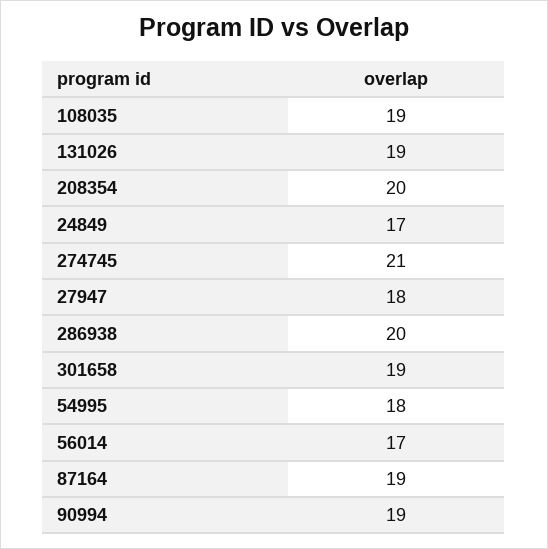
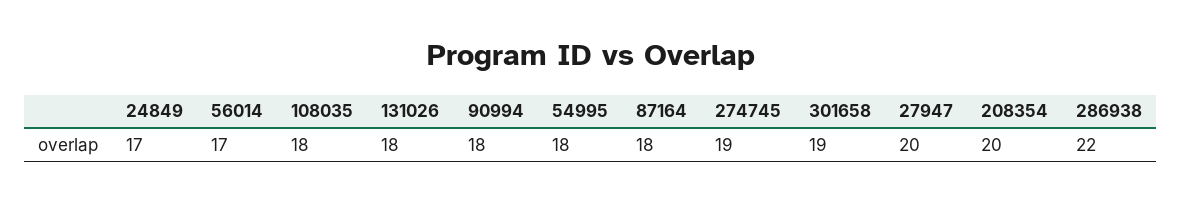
  {
-   "108035": 19,
+   "108035": 18,
-   "131026": 19,
+   "131026": 18,
    "208354": 20,
    "24849": 17,
-   "274745": 21,
+   "274745": 19,
-   "27947": 18,
+   "27947": 20,
-   "286938": 20,
+   "286938": 22,
    "301658": 19,
    "54995": 18,
    "56014": 17,
-   "87164": 19,
+   "87164": 18,
-   "90994": 19
+   "90994": 18
  }

